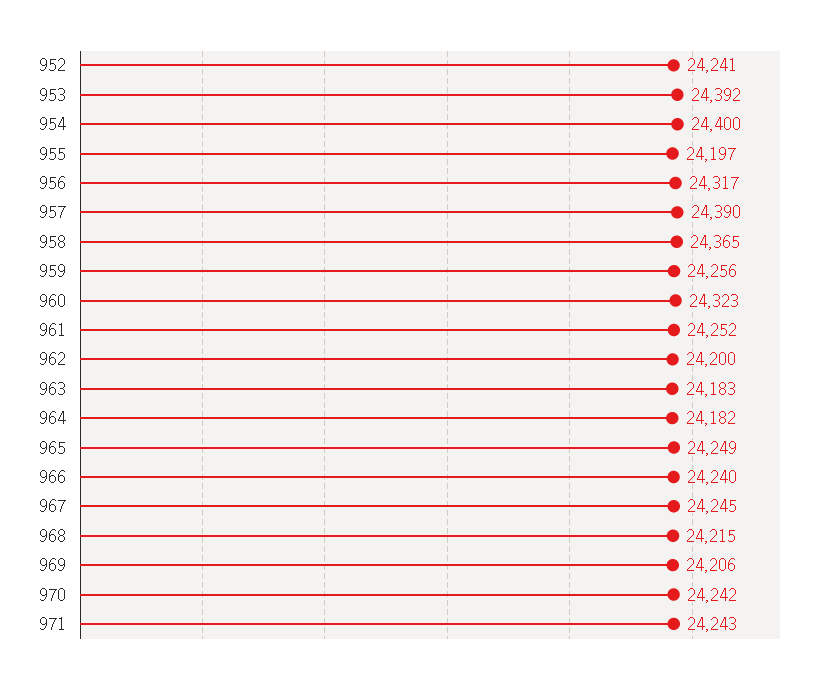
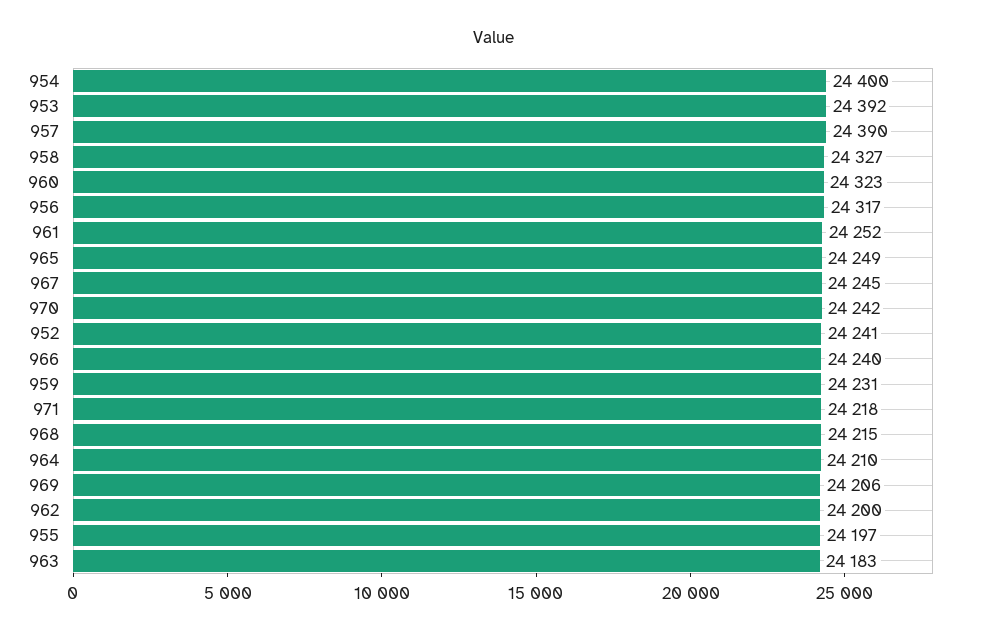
  {
    "952": 24241,
    "953": 24392,
    "954": 24400,
    "955": 24197,
    "956": 24317,
    "957": 24390,
-   "958": 24365,
+   "958": 24327,
-   "959": 24256,
+   "959": 24231,
    "960": 24323,
    "961": 24252,
    "962": 24200,
    "963": 24183,
-   "964": 24182,
+   "964": 24210,
    "965": 24249,
    "966": 24240,
    "967": 24245,
    "968": 24215,
    "969": 24206,
    "970": 24242,
-   "971": 24243
+   "971": 24218
  }

